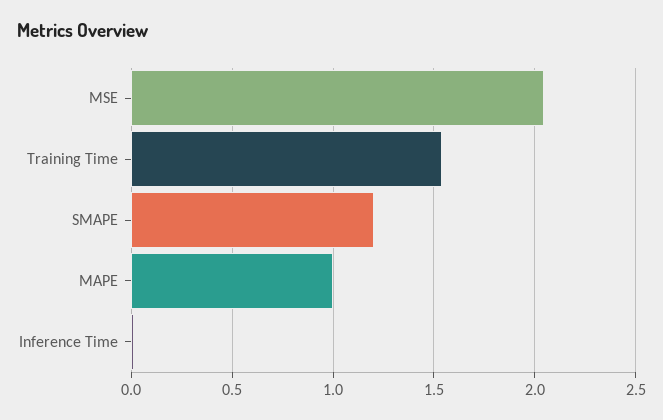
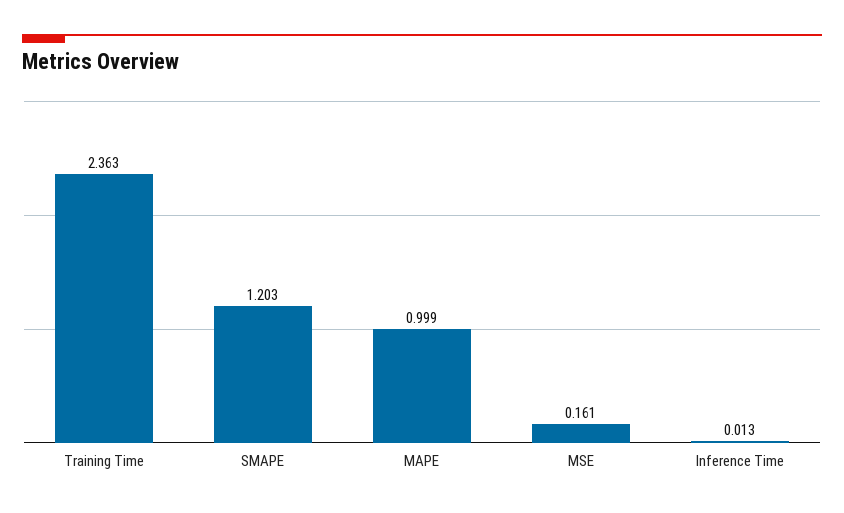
  {
-   "MSE": 2.05,
+   "MSE": 0.161,
-   "Training Time": 1.55,
+   "Training Time": 2.363,
    "SMAPE": 1.203,
    "MAPE": 0.999,
    "Inference Time": 0.013
  }

